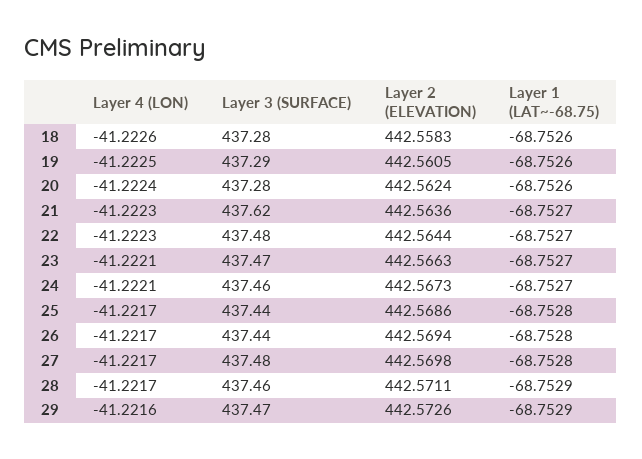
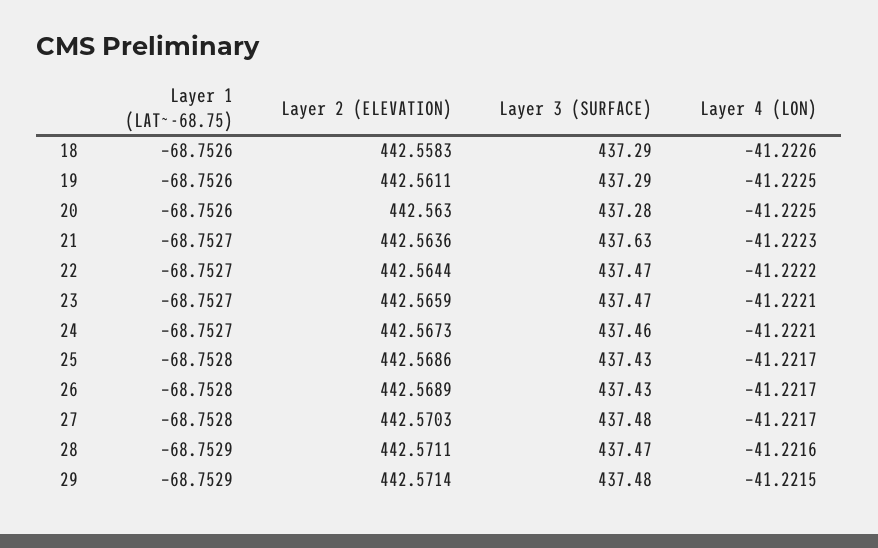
  {
    "Layer 4 (LON)": {
      "18": -41.2226,
      "19": -41.2225,
-     "20": -41.2224,
+     "20": -41.2225,
      "21": -41.2223,
-     "22": -41.2223,
+     "22": -41.2222,
      "23": -41.2221,
      "24": -41.2221,
      "25": -41.2217,
      "26": -41.2217,
      "27": -41.2217,
-     "28": -41.2217,
+     "28": -41.2216,
-     "29": -41.2216
+     "29": -41.2215
    },
    "Layer 3 (SURFACE)": {
-     "18": 437.28,
+     "18": 437.29,
      "19": 437.29,
      "20": 437.28,
-     "21": 437.62,
+     "21": 437.63,
-     "22": 437.48,
+     "22": 437.47,
      "23": 437.47,
      "24": 437.46,
-     "25": 437.44,
+     "25": 437.43,
-     "26": 437.44,
+     "26": 437.43,
      "27": 437.48,
-     "28": 437.46,
+     "28": 437.47,
-     "29": 437.47
+     "29": 437.48
    },
    "Layer 2 (ELEVATION)": {
      "18": 442.5583,
-     "19": 442.5605,
+     "19": 442.5611,
-     "20": 442.5624,
+     "20": 442.563,
      "21": 442.5636,
      "22": 442.5644,
-     "23": 442.5663,
+     "23": 442.5659,
      "24": 442.5673,
      "25": 442.5686,
-     "26": 442.5694,
+     "26": 442.5689,
-     "27": 442.5698,
+     "27": 442.5703,
      "28": 442.5711,
-     "29": 442.5726
+     "29": 442.5714
    },
    "Layer 1 (LAT~-68.75)": {
      "18": -68.7526,
      "19": -68.7526,
      "20": -68.7526,
      "21": -68.7527,
      "22": -68.7527,
      "23": -68.7527,
      "24": -68.7527,
      "25": -68.7528,
      "26": -68.7528,
      "27": -68.7528,
      "28": -68.7529,
      "29": -68.7529
    }
  }

